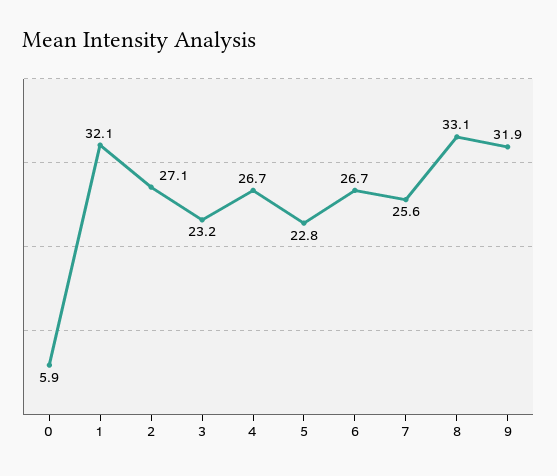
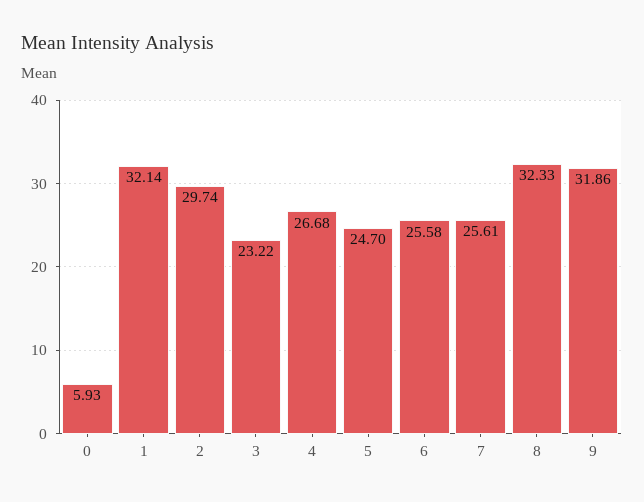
  {
    "0": 5.93,
    "1": 32.14,
-   "2": 27.1,
+   "2": 29.74,
    "3": 23.22,
    "4": 26.68,
-   "5": 22.8,
+   "5": 24.7,
-   "6": 26.7,
+   "6": 25.58,
    "7": 25.61,
-   "8": 33.1,
+   "8": 32.33,
    "9": 31.86
  }

